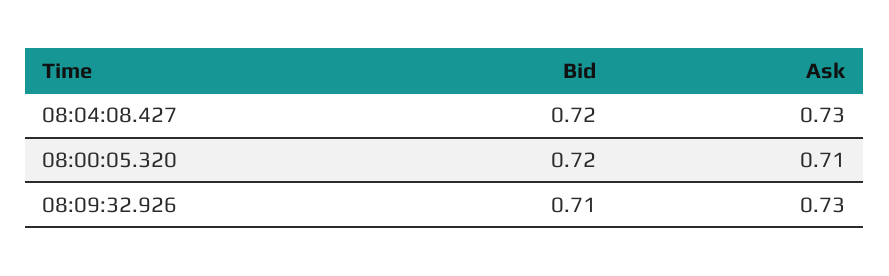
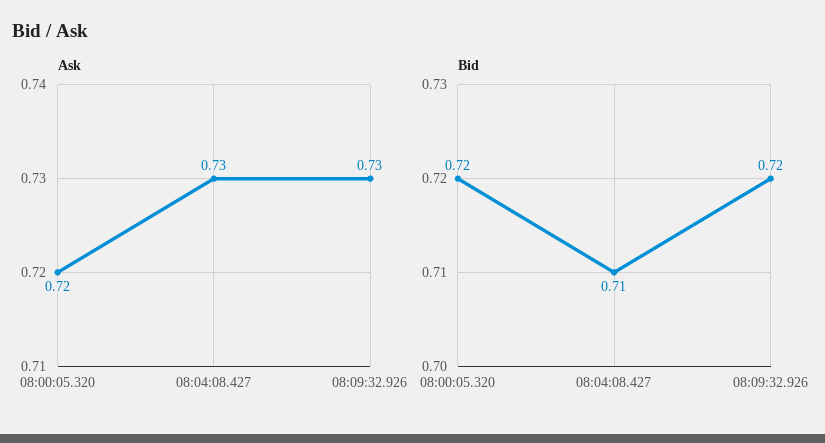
  {
    "Bid": {
-     "08:04:08.427": 0.72,
+     "08:04:08.427": 0.71,
      "08:00:05.320": 0.72,
-     "08:09:32.926": 0.71
+     "08:09:32.926": 0.72
    },
    "Ask": {
      "08:04:08.427": 0.73,
-     "08:00:05.320": 0.71,
+     "08:00:05.320": 0.72,
      "08:09:32.926": 0.73
    }
  }

